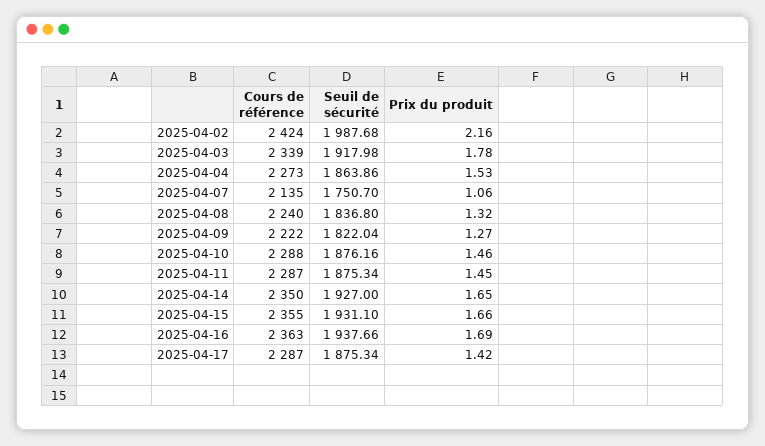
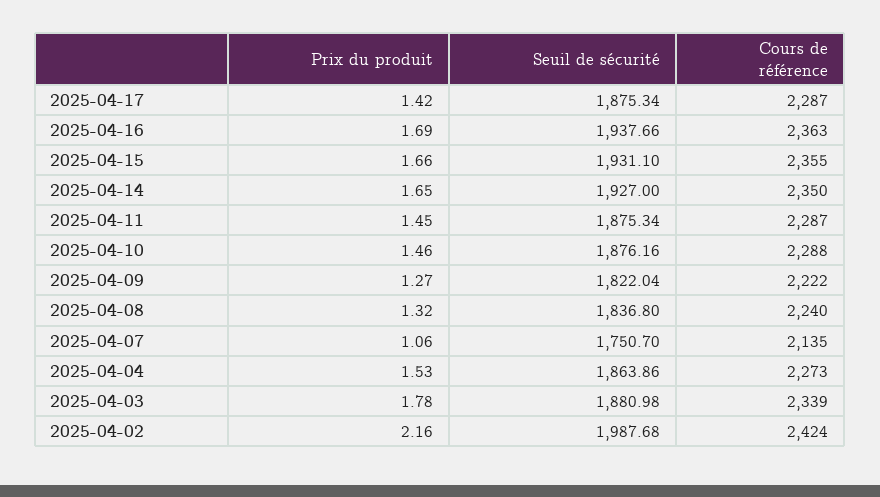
  {
    "Cours de référence": {
      "2025-04-02": 2424,
      "2025-04-03": 2339,
      "2025-04-04": 2273,
      "2025-04-07": 2135,
      "2025-04-08": 2240,
      "2025-04-09": 2222,
      "2025-04-10": 2288,
      "2025-04-11": 2287,
      "2025-04-14": 2350,
      "2025-04-15": 2355,
      "2025-04-16": 2363,
      "2025-04-17": 2287
    },
    "Seuil de sécurité": {
      "2025-04-02": 1987.68,
-     "2025-04-03": 1917.98,
+     "2025-04-03": 1880.98,
      "2025-04-04": 1863.86,
      "2025-04-07": 1750.7,
      "2025-04-08": 1836.8,
      "2025-04-09": 1822.04,
      "2025-04-10": 1876.16,
      "2025-04-11": 1875.34,
      "2025-04-14": 1927,
      "2025-04-15": 1931.1,
      "2025-04-16": 1937.66,
      "2025-04-17": 1875.34
    },
    "Prix du produit": {
      "2025-04-02": 2.16,
      "2025-04-03": 1.78,
      "2025-04-04": 1.53,
      "2025-04-07": 1.06,
      "2025-04-08": 1.32,
      "2025-04-09": 1.27,
      "2025-04-10": 1.46,
      "2025-04-11": 1.45,
      "2025-04-14": 1.65,
      "2025-04-15": 1.66,
      "2025-04-16": 1.69,
      "2025-04-17": 1.42
    }
  }

